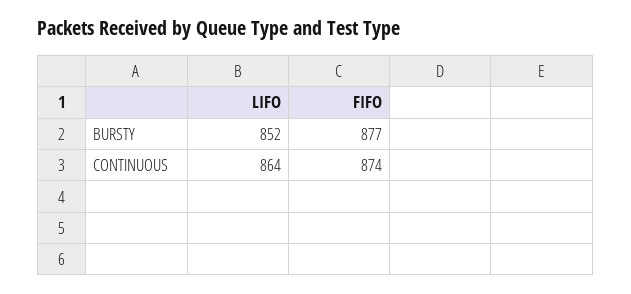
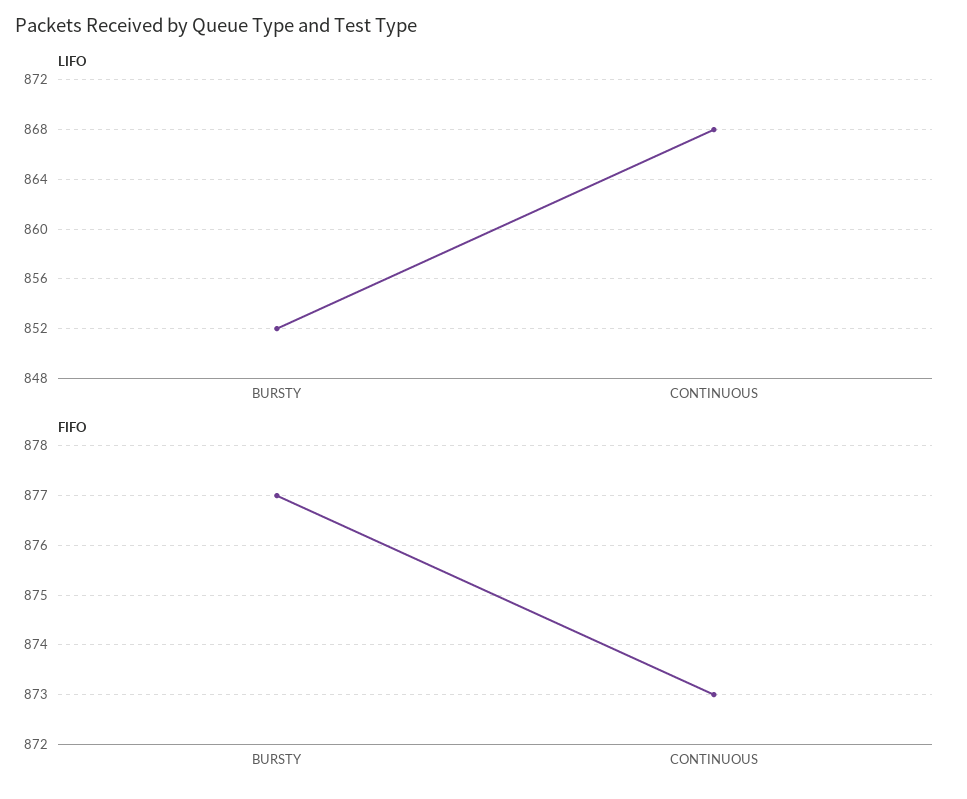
  {
    "LIFO": {
      "BURSTY": 852,
-     "CONTINUOUS": 864
+     "CONTINUOUS": 868
    },
    "FIFO": {
      "BURSTY": 877,
-     "CONTINUOUS": 874
+     "CONTINUOUS": 873
    }
  }

